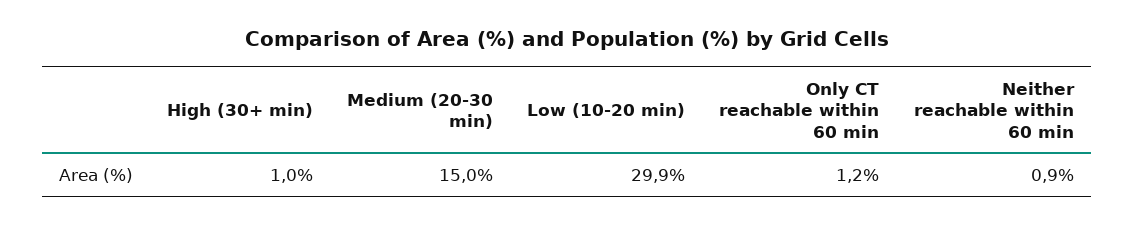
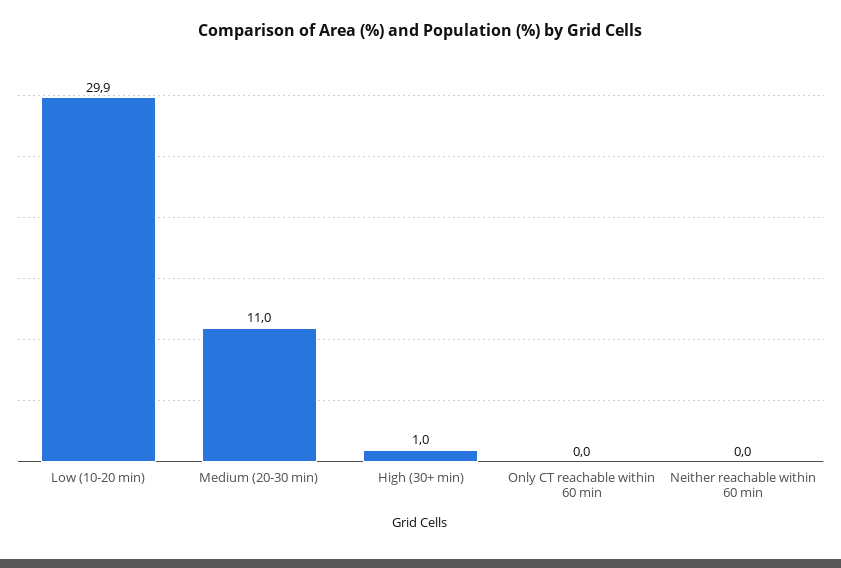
  {
    "High (30+ min)": 1,
-   "Medium (20-30 min)": 15,
+   "Medium (20-30 min)": 11,
    "Low (10-20 min)": 29.9,
-   "Only CT reachable within 60 min": 1.2,
+   "Only CT reachable within 60 min": 0,
-   "Neither reachable within 60 min": 0.9
+   "Neither reachable within 60 min": 0
  }

